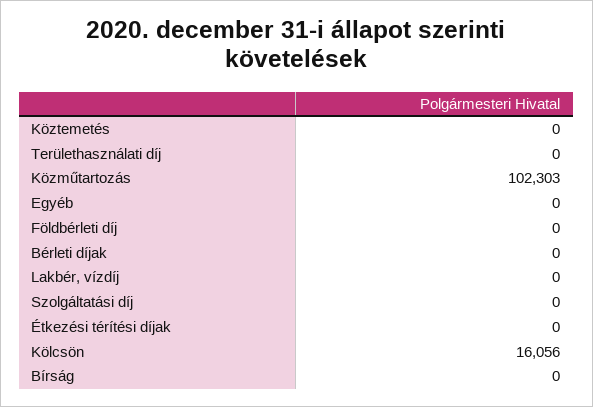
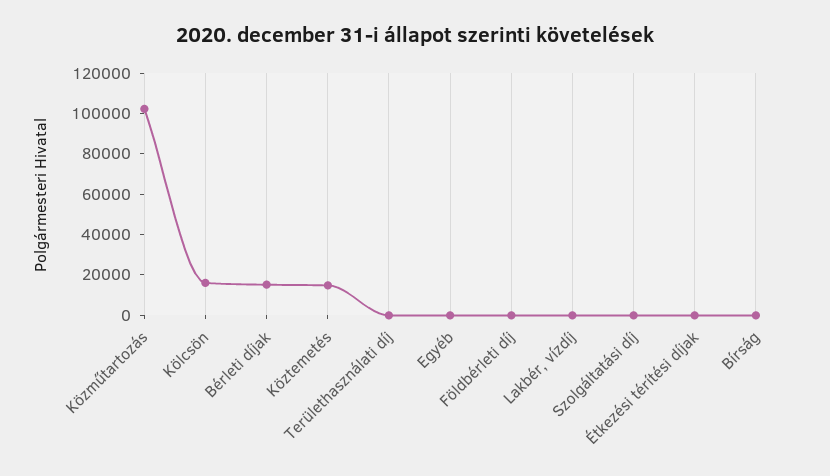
  {
-   "Köztemetés": 0,
+   "Köztemetés": 15000,
    "Területhasználati díj": 0,
    "Közműtartozás": 102303,
    "Egyéb": 0,
    "Földbérleti díj": 0,
-   "Bérleti díjak": 0,
+   "Bérleti díjak": 15000,
    "Lakbér, vízdíj": 0,
    "Szolgáltatási díj": 0,
    "Étkezési térítési díjak": 0,
    "Kölcsön": 16056,
    "Bírság": 0
  }

